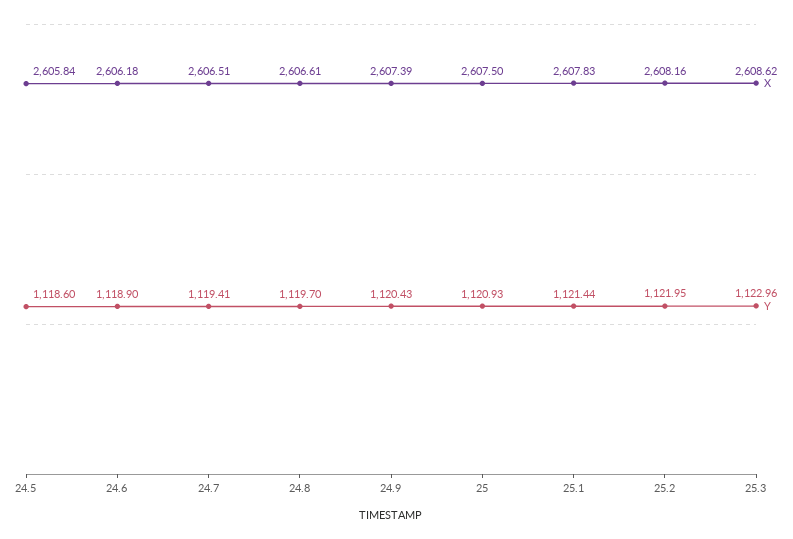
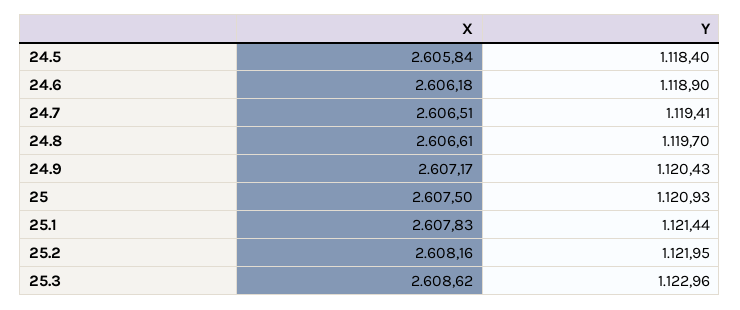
  {
    "X": {
      "24.5": 2605.84,
      "24.6": 2606.18,
      "24.7": 2606.51,
      "24.8": 2606.61,
-     "24.9": 2607.39,
+     "24.9": 2607.17,
      "25": 2607.5,
      "25.1": 2607.83,
      "25.2": 2608.16,
      "25.3": 2608.62
    },
    "Y": {
-     "24.5": 1118.6,
+     "24.5": 1118.4,
      "24.6": 1118.9,
      "24.7": 1119.41,
      "24.8": 1119.7,
      "24.9": 1120.43,
      "25": 1120.93,
      "25.1": 1121.44,
      "25.2": 1121.95,
      "25.3": 1122.96
    }
  }

